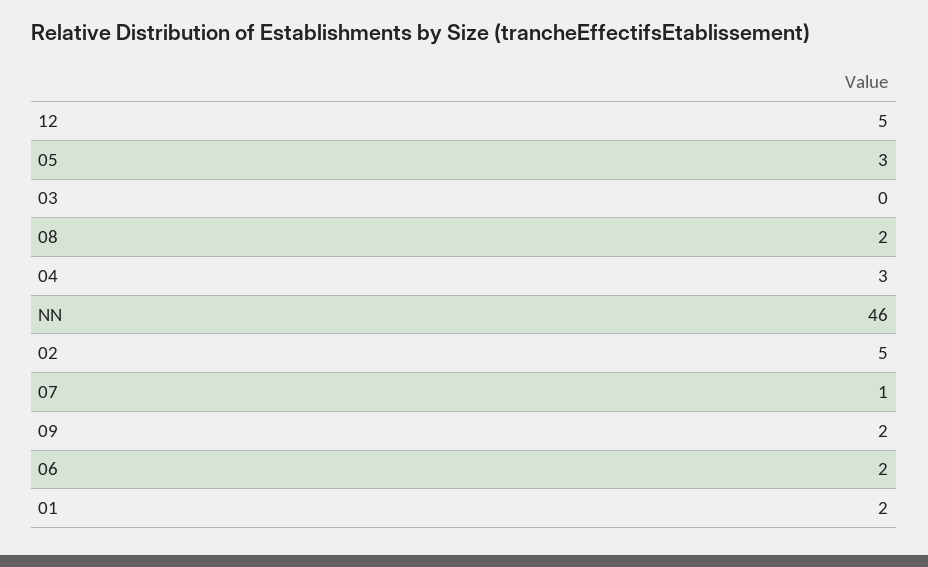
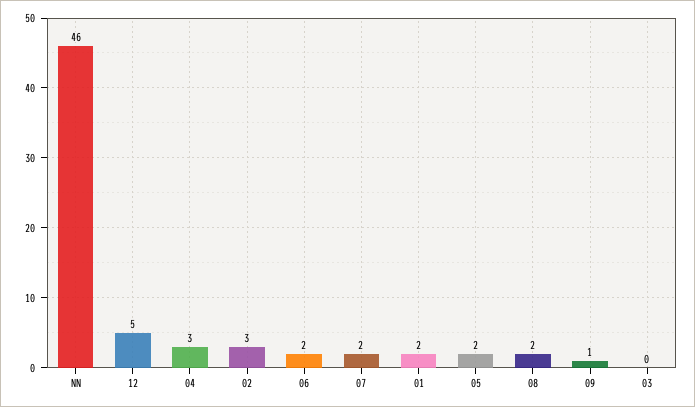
  {
    "12": 5,
-   "05": 3,
+   "05": 2,
    "03": 0,
    "08": 2,
    "04": 3,
    "NN": 46,
-   "02": 5,
+   "02": 3,
-   "07": 1,
+   "07": 2,
-   "09": 2,
+   "09": 1,
    "06": 2,
    "01": 2
  }

